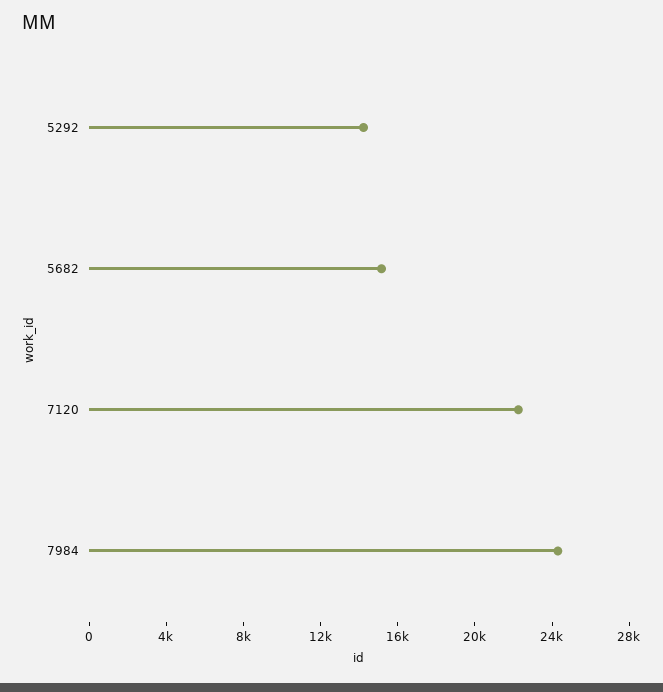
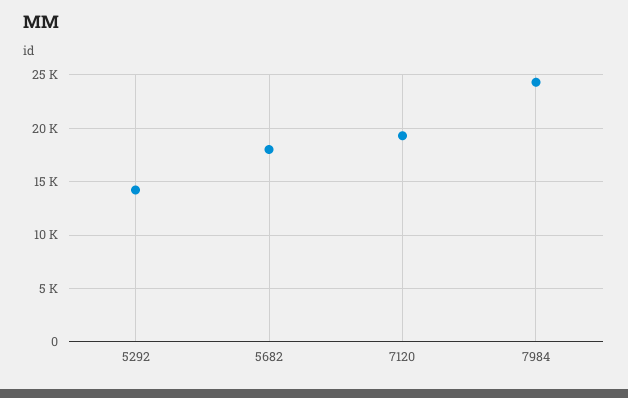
  {
    "5292": 14000,
-   "5682": 15000,
+   "5682": 18000,
-   "7120": 22000,
+   "7120": 19000,
    "7984": 24000
  }

